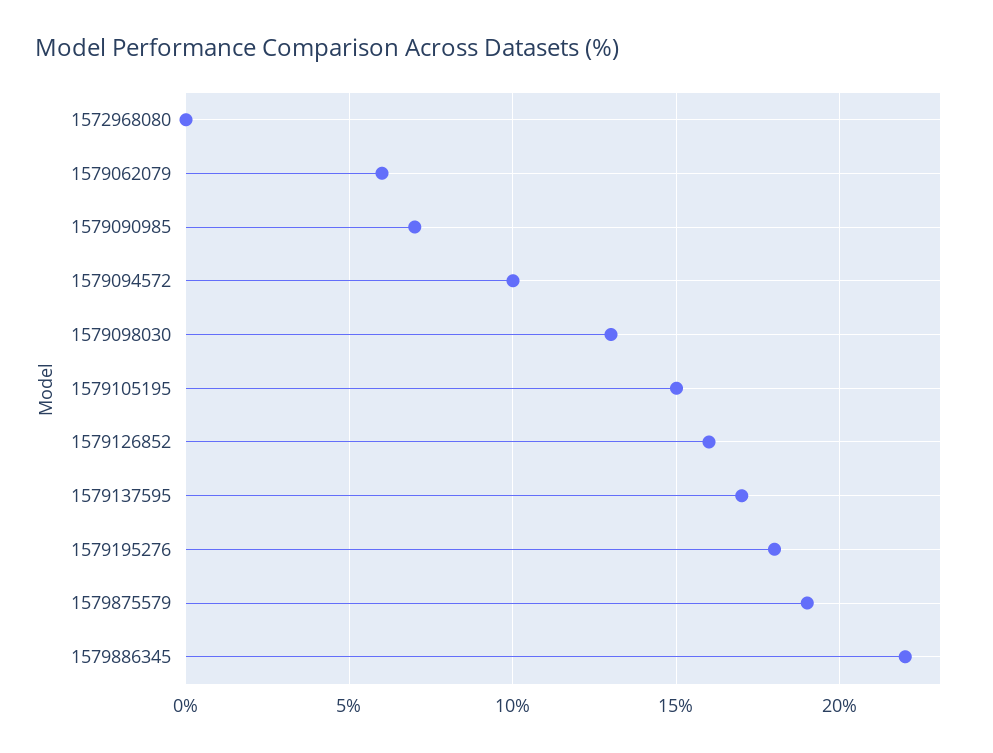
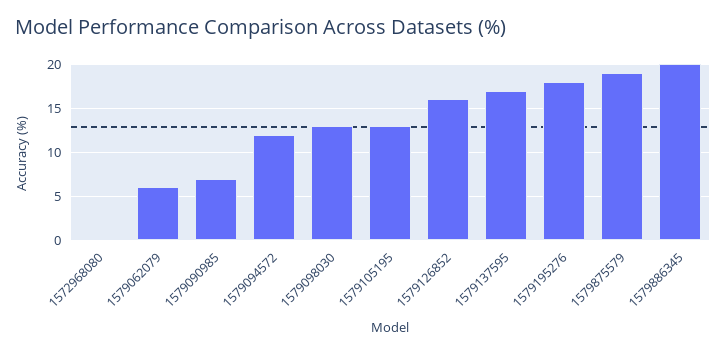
  {
    "1572968080": 0,
    "1579062079": 6,
    "1579090985": 7,
-   "1579094572": 10,
+   "1579094572": 12,
    "1579098030": 13,
-   "1579105195": 15,
+   "1579105195": 13,
    "1579126852": 16,
    "1579137595": 17,
    "1579195276": 18,
    "1579875579": 19,
-   "1579886345": 22
+   "1579886345": 20
  }

